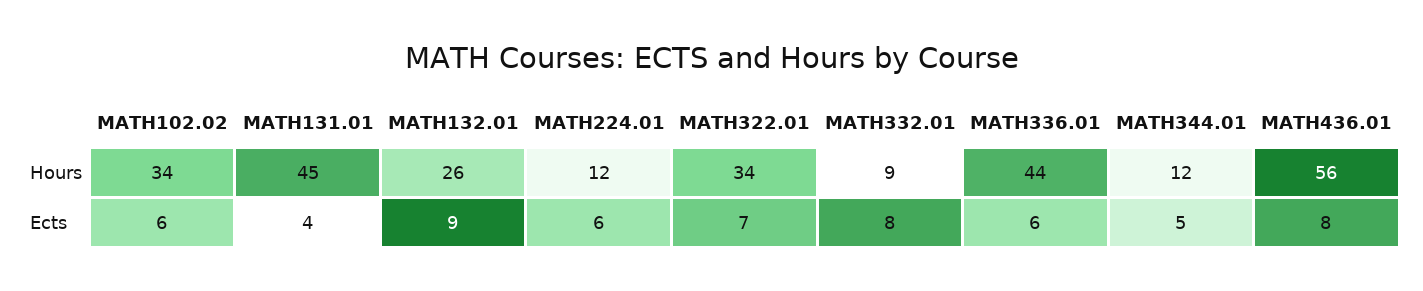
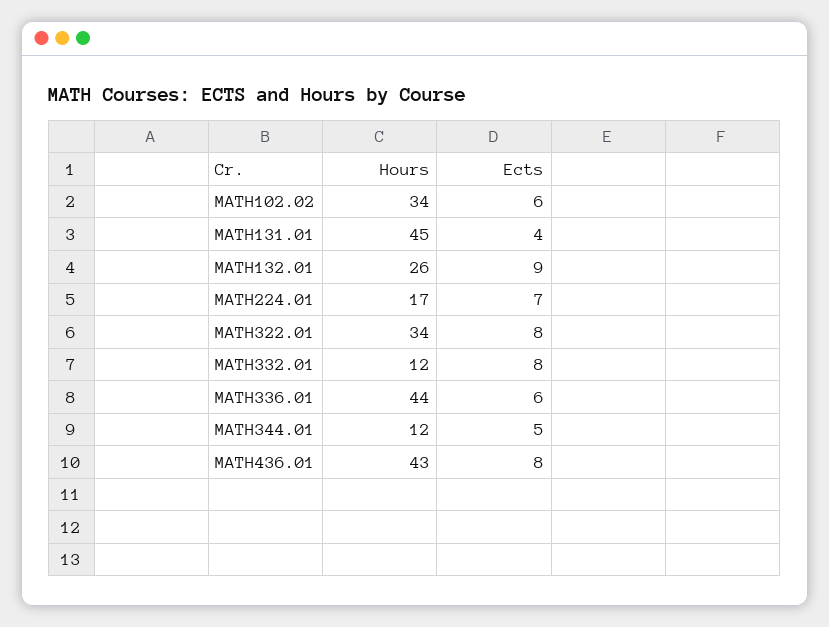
  {
    "MATH102.02": {
      "Hours": 34,
      "Ects": 6
    },
    "MATH131.01": {
      "Hours": 45,
      "Ects": 4
    },
    "MATH132.01": {
      "Hours": 26,
      "Ects": 9
    },
    "MATH224.01": {
-     "Hours": 12,
+     "Hours": 17,
-     "Ects": 6
+     "Ects": 7
    },
    "MATH322.01": {
      "Hours": 34,
-     "Ects": 7
+     "Ects": 8
    },
    "MATH332.01": {
-     "Hours": 9,
+     "Hours": 12,
      "Ects": 8
    },
    "MATH336.01": {
      "Hours": 44,
      "Ects": 6
    },
    "MATH344.01": {
      "Hours": 12,
      "Ects": 5
    },
    "MATH436.01": {
-     "Hours": 56,
+     "Hours": 43,
      "Ects": 8
    }
  }

